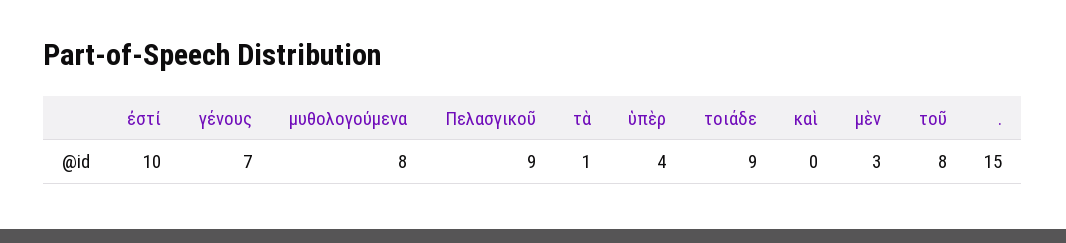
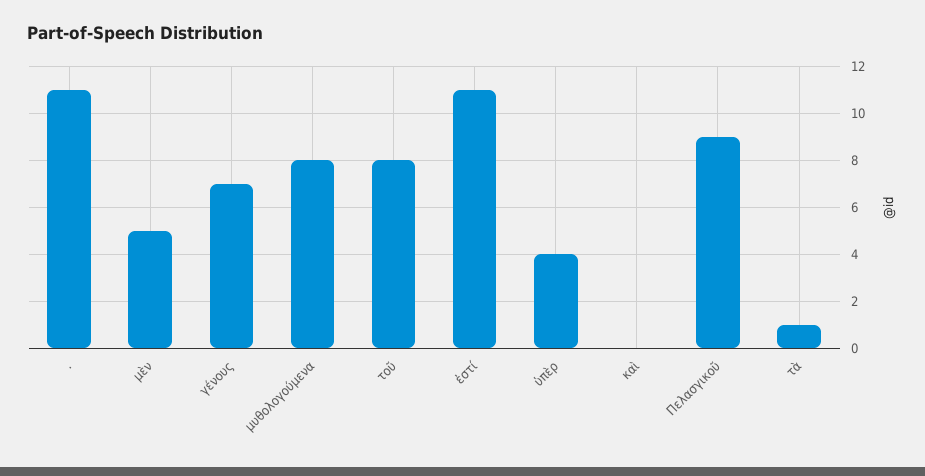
  {
-   "ἐστί": 10,
+   "ἐστί": 11,
    "γένους": 7,
    "μυθολογούμενα": 8,
    "Πελασγικοῦ": 9,
    "τὰ": 1,
    "ὑπὲρ": 4,
-   "τοιάδε": 9,
    "καὶ": 0,
-   "μὲν": 3,
+   "μὲν": 5,
    "τοῦ": 8,
-   ".": 15
+   ".": 11
  }

